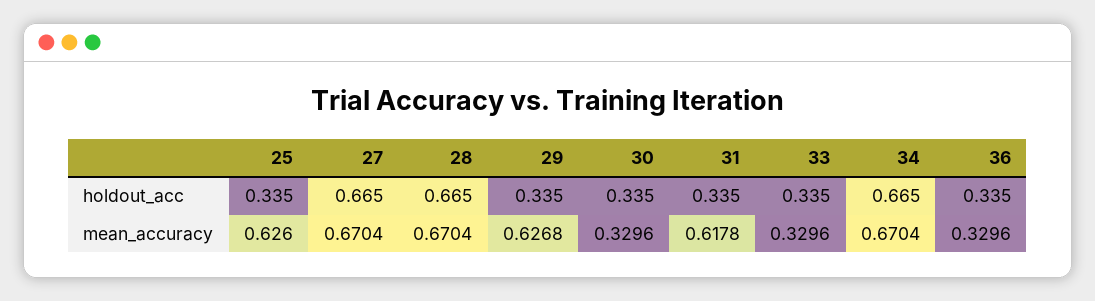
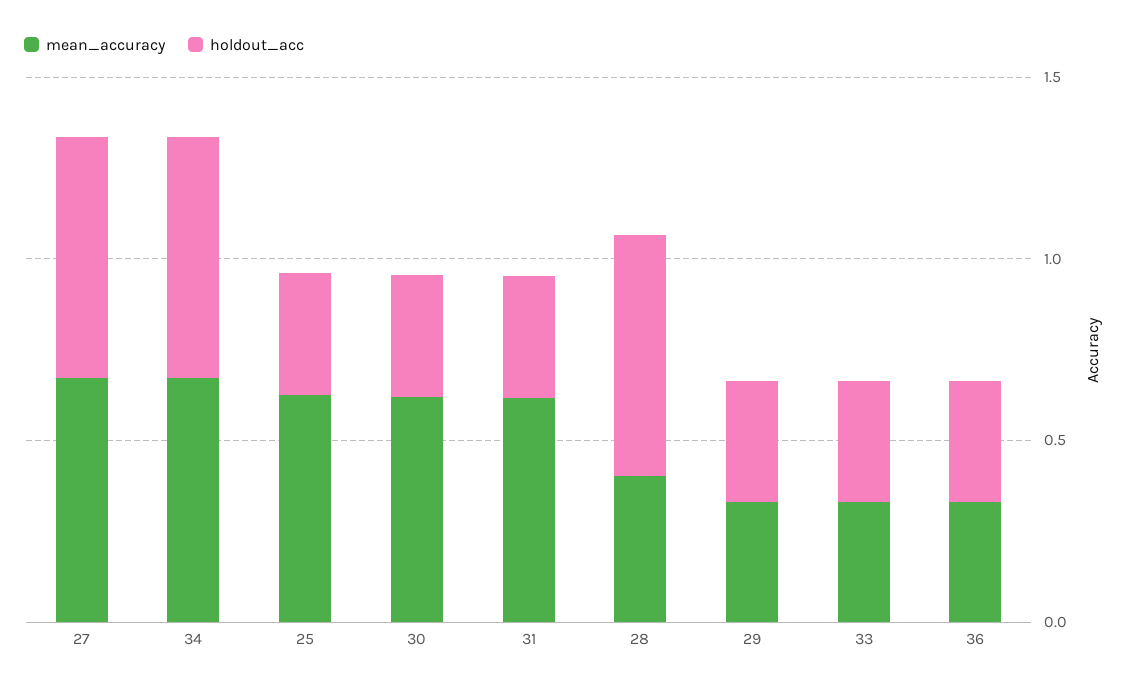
  {
    "holdout_acc": {
      "25": 0.335,
      "27": 0.665,
      "28": 0.665,
      "29": 0.335,
      "30": 0.335,
      "31": 0.335,
      "33": 0.335,
      "34": 0.665,
      "36": 0.335
    },
    "mean_accuracy": {
      "25": 0.626,
      "27": 0.6704,
-     "28": 0.6704,
+     "28": 0.4,
-     "29": 0.6268,
+     "29": 0.3,
-     "30": 0.3296,
+     "30": 0.6,
      "31": 0.6178,
      "33": 0.3296,
      "34": 0.6704,
      "36": 0.3296
    }
  }

